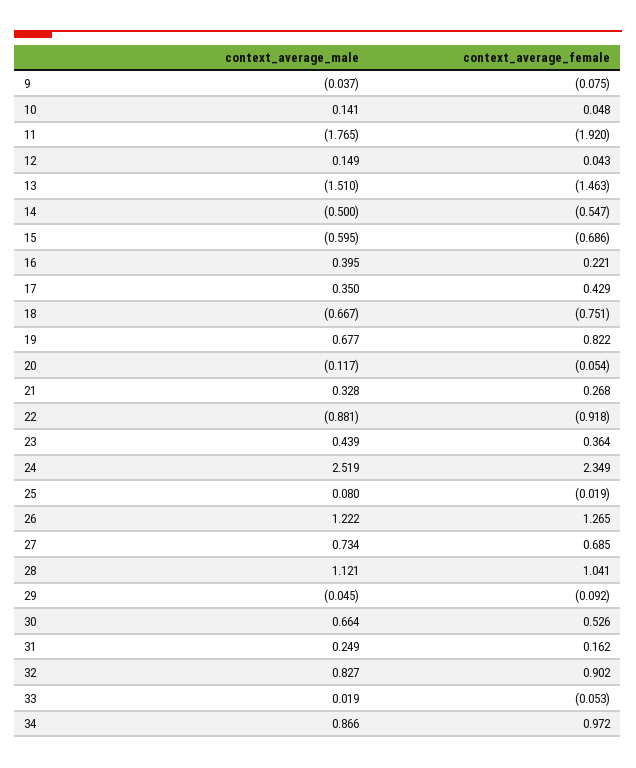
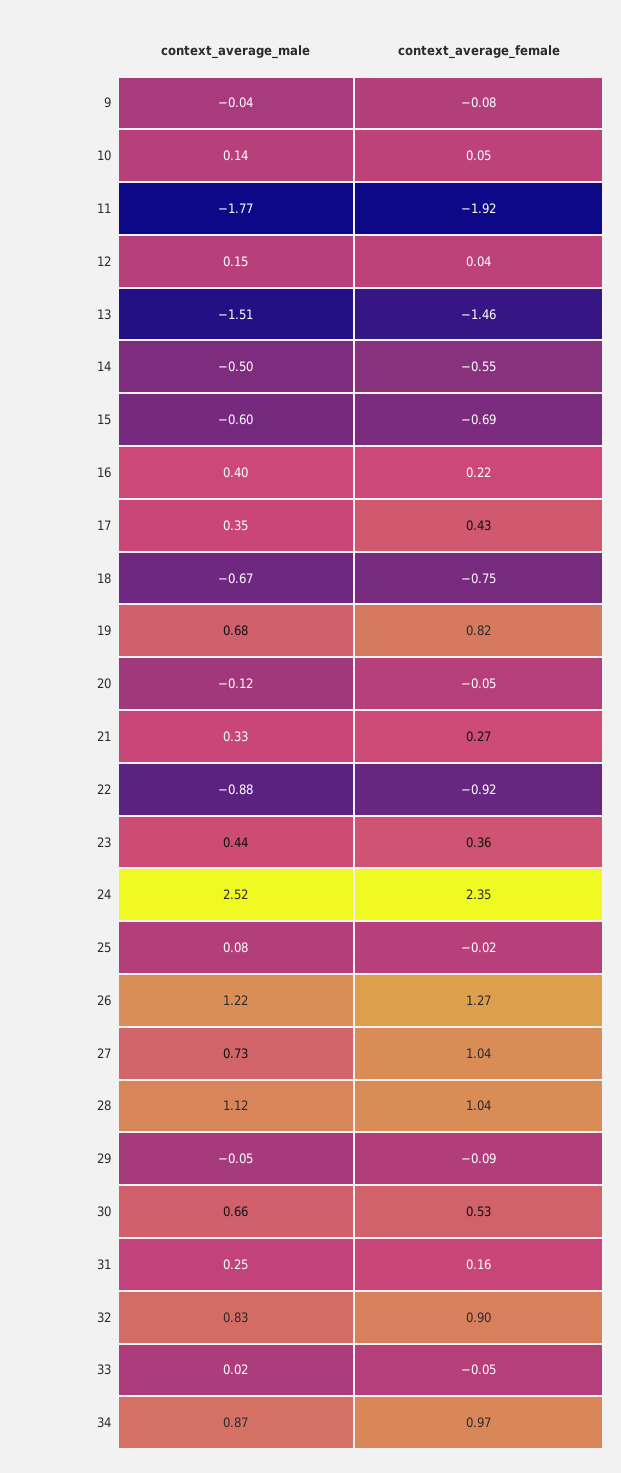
  {
    "context_average_male": {
      "9": -0.037,
      "10": 0.141,
      "11": -1.765,
      "12": 0.149,
      "13": -1.51,
      "14": -0.5,
      "15": -0.595,
      "16": 0.395,
      "17": 0.35,
      "18": -0.667,
      "19": 0.677,
      "20": -0.117,
      "21": 0.328,
      "22": -0.881,
      "23": 0.439,
      "24": 2.519,
      "25": 0.08,
      "26": 1.222,
      "27": 0.734,
      "28": 1.121,
      "29": -0.045,
      "30": 0.664,
      "31": 0.249,
      "32": 0.827,
      "33": 0.019,
      "34": 0.866
    },
    "context_average_female": {
      "9": -0.075,
      "10": 0.048,
      "11": -1.92,
      "12": 0.043,
      "13": -1.463,
      "14": -0.547,
      "15": -0.686,
      "16": 0.221,
      "17": 0.429,
      "18": -0.751,
      "19": 0.822,
      "20": -0.054,
      "21": 0.268,
      "22": -0.918,
      "23": 0.364,
      "24": 2.349,
      "25": -0.019,
      "26": 1.265,
-     "27": 0.685,
+     "27": 1.04,
      "28": 1.041,
      "29": -0.092,
      "30": 0.526,
      "31": 0.162,
      "32": 0.902,
      "33": -0.053,
      "34": 0.972
    }
  }

